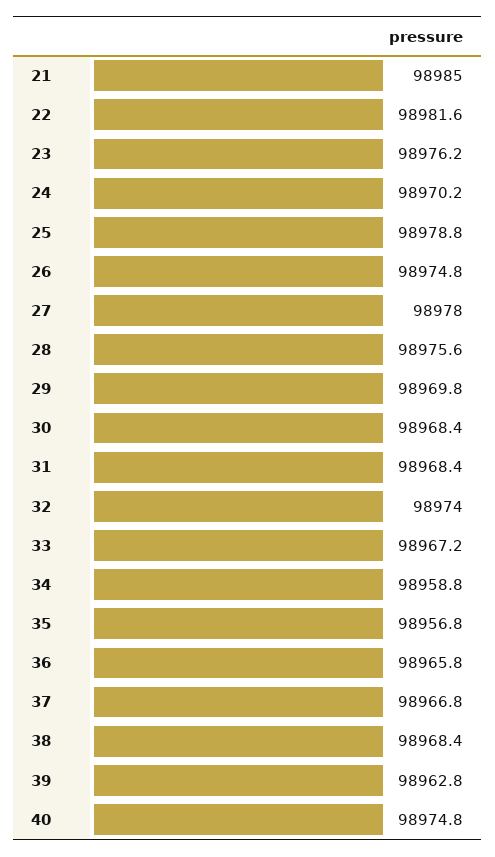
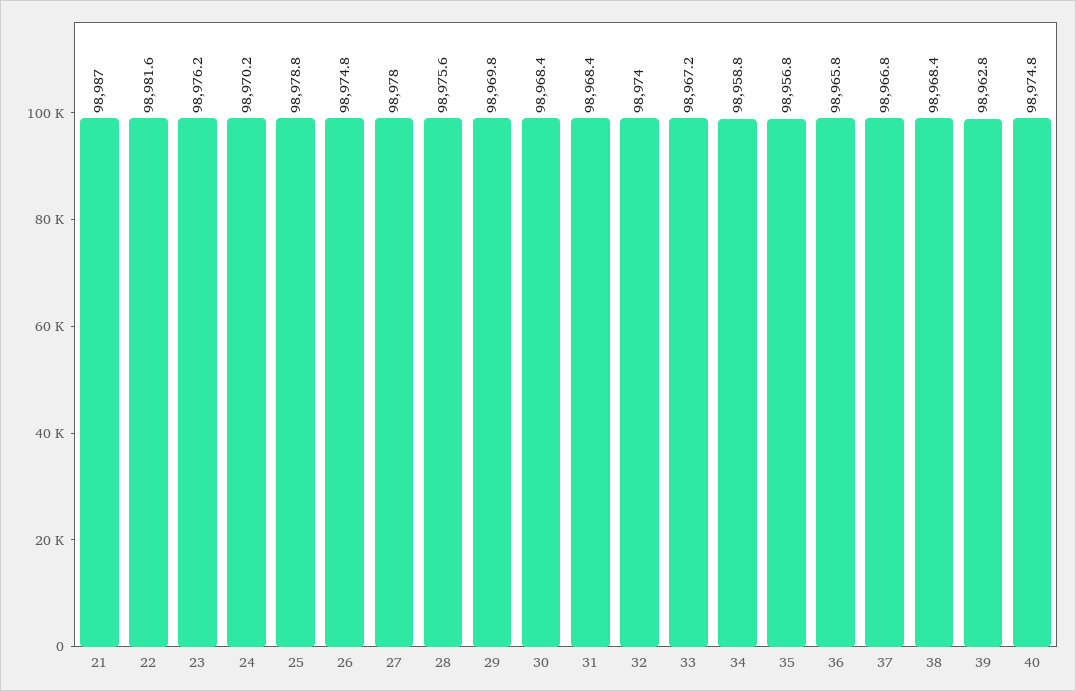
  {
-   "21": 98985,
+   "21": 98987,
    "22": 98981.6,
    "23": 98976.2,
    "24": 98970.2,
    "25": 98978.8,
    "26": 98974.8,
    "27": 98978,
    "28": 98975.6,
    "29": 98969.8,
    "30": 98968.4,
    "31": 98968.4,
    "32": 98974,
    "33": 98967.2,
    "34": 98958.8,
    "35": 98956.8,
    "36": 98965.8,
    "37": 98966.8,
    "38": 98968.4,
    "39": 98962.8,
    "40": 98974.8
  }

